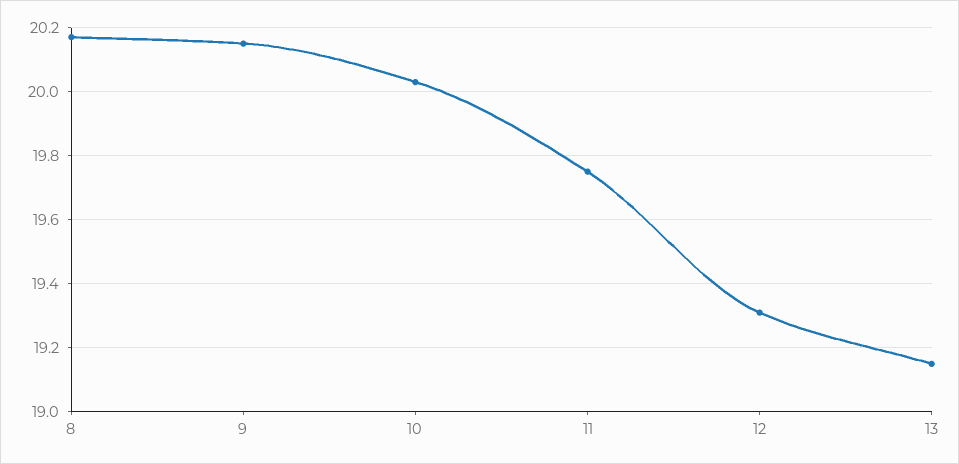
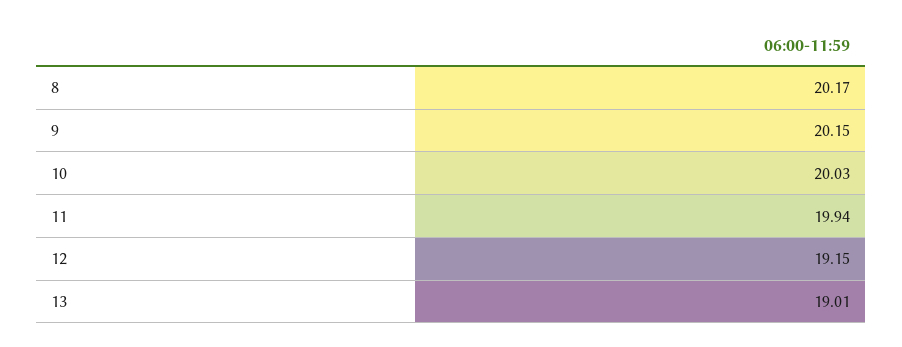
  {
    "8": 20.17,
    "9": 20.15,
    "10": 20.03,
-   "11": 19.75,
+   "11": 19.94,
-   "12": 19.3,
+   "12": 19.15,
-   "13": 19.15
+   "13": 19.01
  }

